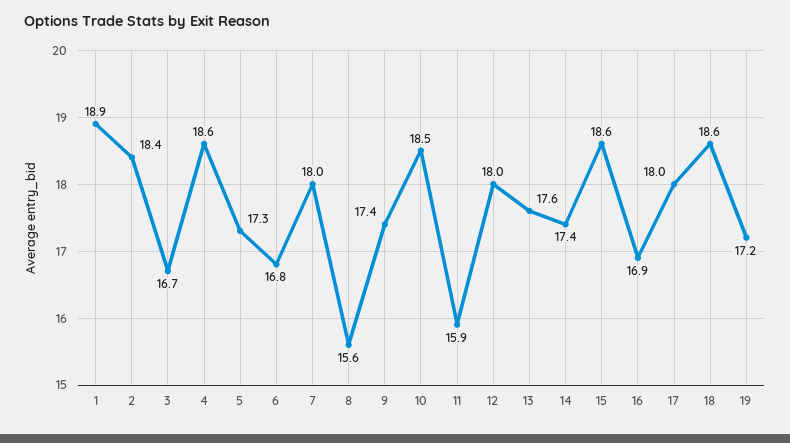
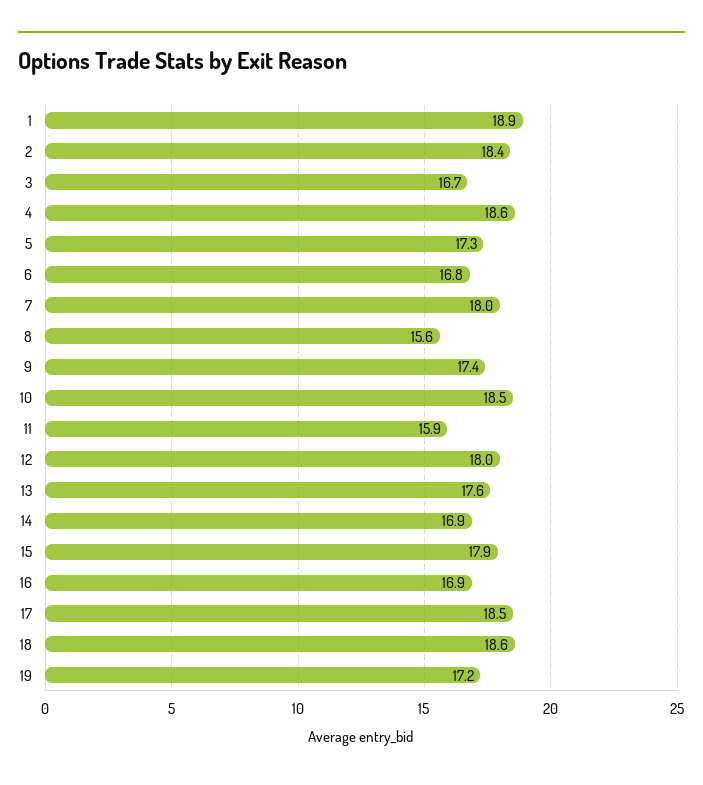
  {
    "1": 18.9,
    "2": 18.4,
    "3": 16.7,
    "4": 18.6,
    "5": 17.3,
    "6": 16.8,
    "7": 18,
    "8": 15.6,
    "9": 17.4,
    "10": 18.5,
    "11": 15.9,
    "12": 18,
    "13": 17.6,
-   "14": 17.4,
+   "14": 16.9,
-   "15": 18.6,
+   "15": 17.9,
    "16": 16.9,
-   "17": 18,
+   "17": 18.5,
    "18": 18.6,
    "19": 17.2
  }

